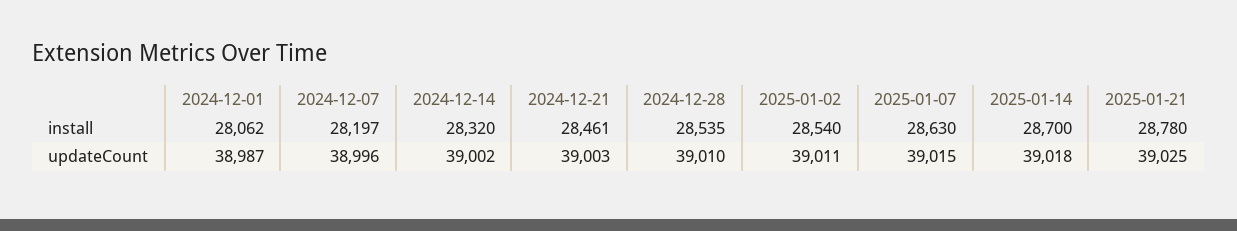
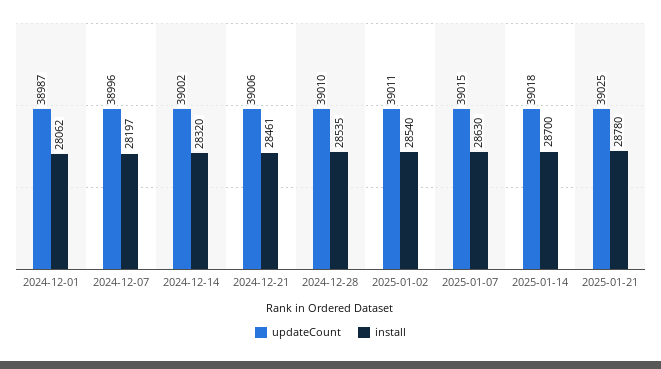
  {
    "install": {
      "2024-12-01": 28062,
      "2024-12-07": 28197,
      "2024-12-14": 28320,
      "2024-12-21": 28461,
      "2024-12-28": 28535,
      "2025-01-02": 28540,
      "2025-01-07": 28630,
      "2025-01-14": 28700,
      "2025-01-21": 28780
    },
    "updateCount": {
      "2024-12-01": 38987,
      "2024-12-07": 38996,
      "2024-12-14": 39002,
-     "2024-12-21": 39003,
+     "2024-12-21": 39006,
      "2024-12-28": 39010,
      "2025-01-02": 39011,
      "2025-01-07": 39015,
      "2025-01-14": 39018,
      "2025-01-21": 39025
    }
  }

